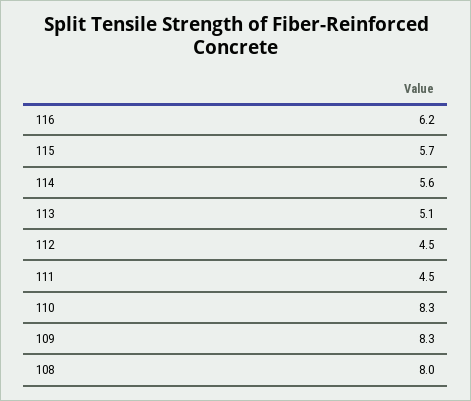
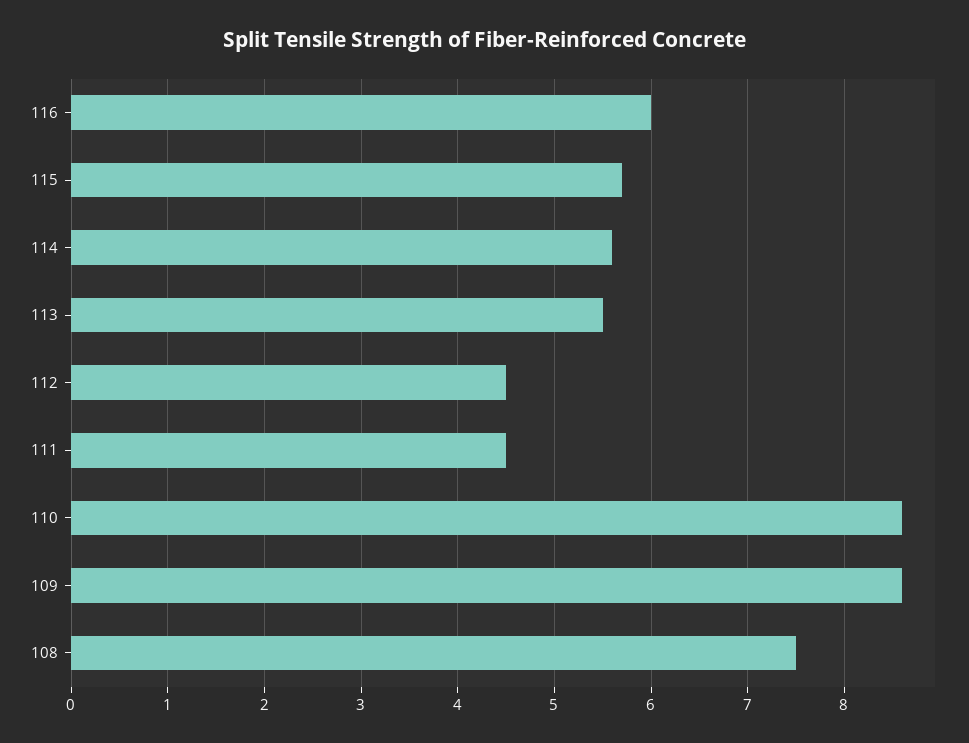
  {
-   "116": 6.2,
+   "116": 6,
    "115": 5.7,
    "114": 5.6,
-   "113": 5.1,
+   "113": 5.5,
    "112": 4.5,
    "111": 4.5,
-   "110": 8.3,
+   "110": 8.6,
-   "109": 8.3,
+   "109": 8.6,
-   "108": 8
+   "108": 7.5
  }

